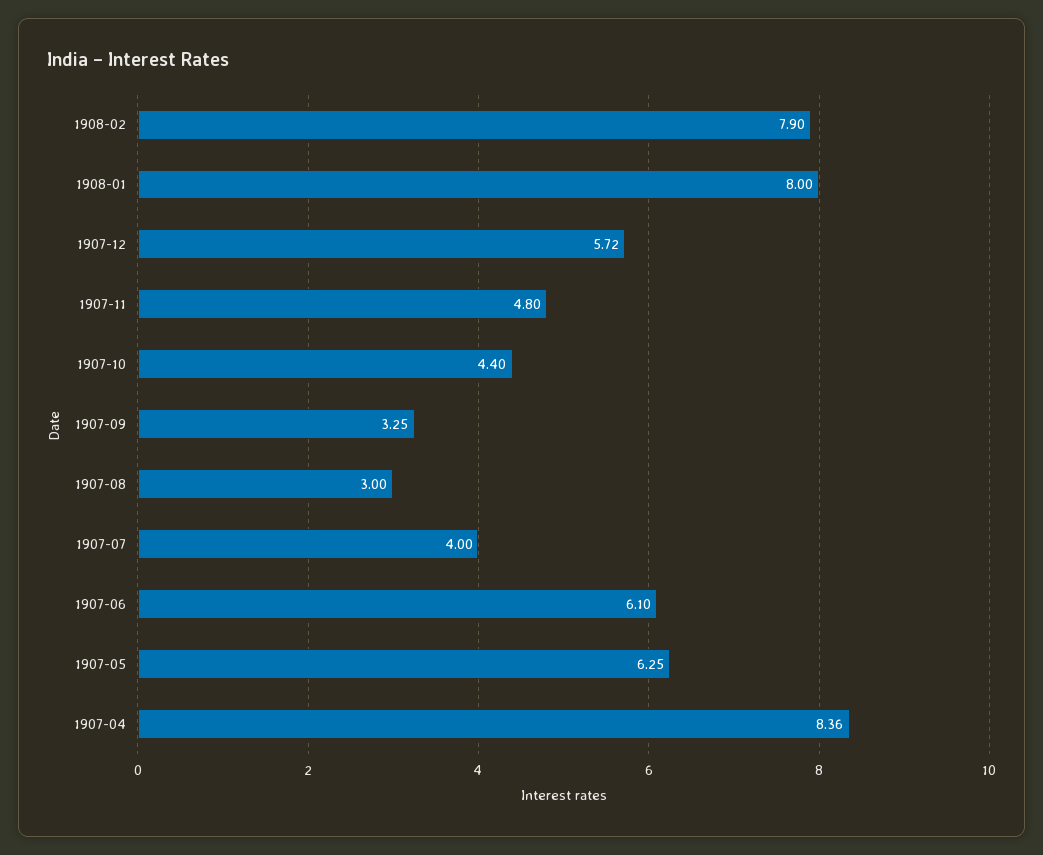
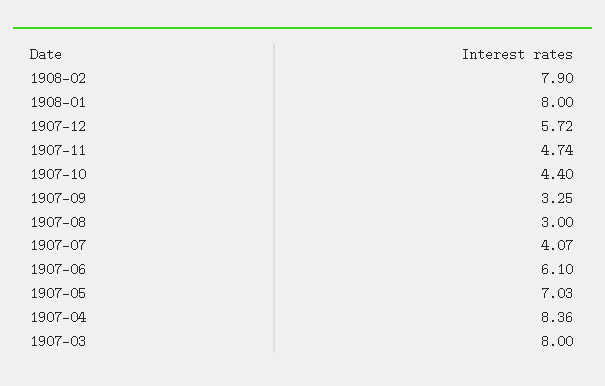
  {
    "1908-02": 7.9,
    "1908-01": 8,
    "1907-12": 5.72,
-   "1907-11": 4.8,
+   "1907-11": 4.74,
    "1907-10": 4.4,
    "1907-09": 3.25,
    "1907-08": 3,
-   "1907-07": 4,
+   "1907-07": 4.07,
    "1907-06": 6.1,
-   "1907-05": 6.25,
+   "1907-05": 7.03,
-   "1907-04": 8.36
+   "1907-04": 8.36,
+   "1907-03": 8
  }

